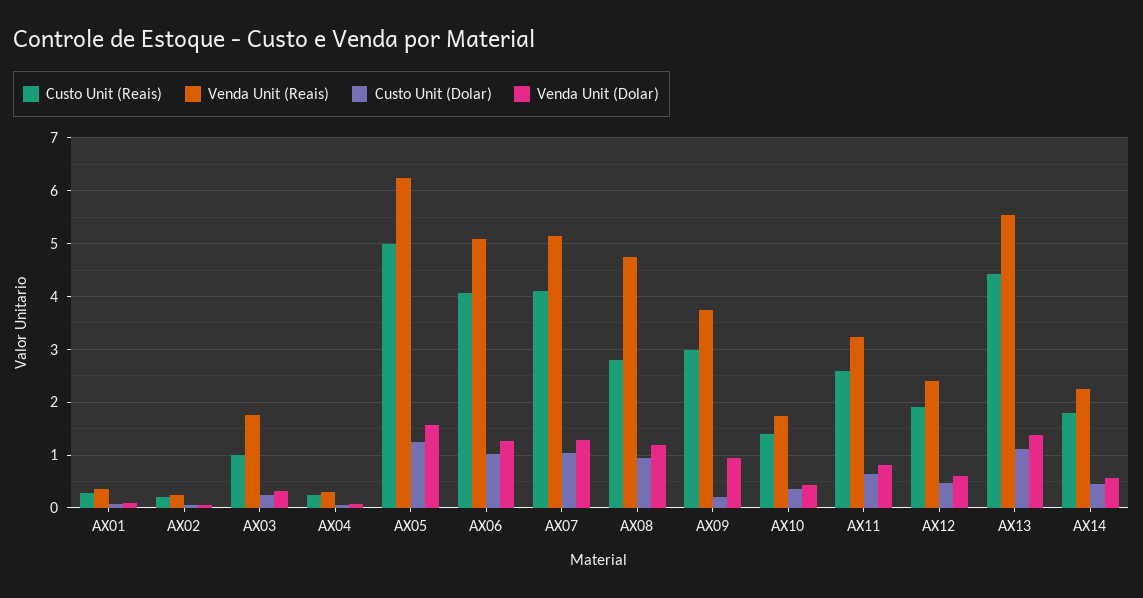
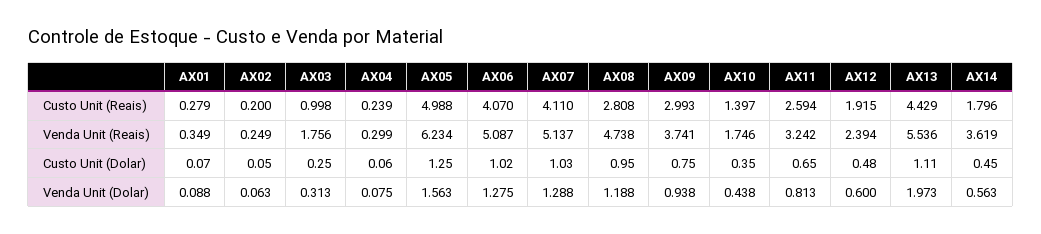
  {
    "Custo Unit (Reais)": {
      "AX01": 0.279,
      "AX02": 0.2,
      "AX03": 0.998,
      "AX04": 0.239,
      "AX05": 4.988,
      "AX06": 4.07,
      "AX07": 4.11,
      "AX08": 2.808,
      "AX09": 2.993,
      "AX10": 1.397,
      "AX11": 2.594,
      "AX12": 1.915,
      "AX13": 4.429,
      "AX14": 1.796
    },
    "Venda Unit (Reais)": {
      "AX01": 0.349,
      "AX02": 0.249,
      "AX03": 1.756,
      "AX04": 0.299,
      "AX05": 6.234,
      "AX06": 5.087,
      "AX07": 5.137,
      "AX08": 4.738,
      "AX09": 3.741,
      "AX10": 1.746,
      "AX11": 3.242,
      "AX12": 2.394,
      "AX13": 5.536,
-     "AX14": 2.2
+     "AX14": 3.619
    },
    "Custo Unit (Dolar)": {
      "AX01": 0.07,
      "AX02": 0.05,
      "AX03": 0.25,
      "AX04": 0.06,
      "AX05": 1.25,
      "AX06": 1.02,
      "AX07": 1.03,
      "AX08": 0.95,
-     "AX09": 0.2,
+     "AX09": 0.75,
      "AX10": 0.35,
      "AX11": 0.65,
      "AX12": 0.48,
      "AX13": 1.11,
      "AX14": 0.45
    },
    "Venda Unit (Dolar)": {
      "AX01": 0.088,
      "AX02": 0.063,
      "AX03": 0.313,
      "AX04": 0.075,
      "AX05": 1.563,
      "AX06": 1.275,
      "AX07": 1.288,
      "AX08": 1.188,
      "AX09": 0.938,
      "AX10": 0.438,
      "AX11": 0.813,
      "AX12": 0.6,
-     "AX13": 1.4,
+     "AX13": 1.973,
      "AX14": 0.563
    }
  }

